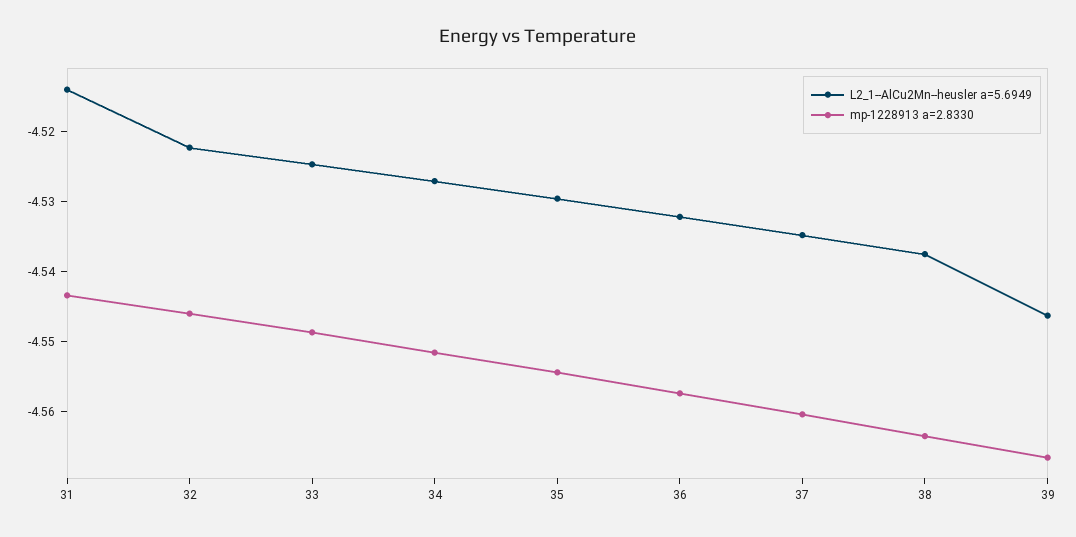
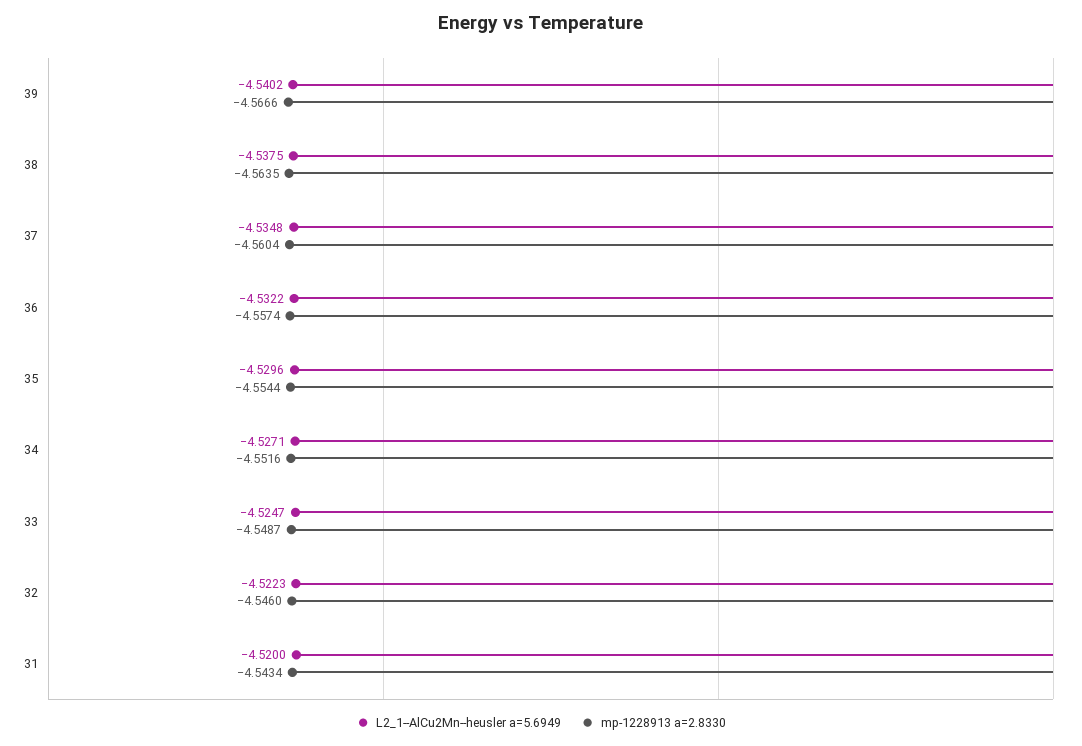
  {
    "L2_1--AlCu2Mn--heusler a=5.6949": {
-     "31": -4.514,
+     "31": -4.52,
      "32": -4.5223,
      "33": -4.5247,
      "34": -4.5271,
      "35": -4.5296,
      "36": -4.5322,
      "37": -4.5348,
      "38": -4.5375,
-     "39": -4.546
+     "39": -4.5402
    },
    "mp-1228913 a=2.8330": {
      "31": -4.5434,
      "32": -4.546,
      "33": -4.5487,
      "34": -4.5516,
      "35": -4.5544,
      "36": -4.5574,
      "37": -4.5604,
      "38": -4.5635,
      "39": -4.5666
    }
  }

